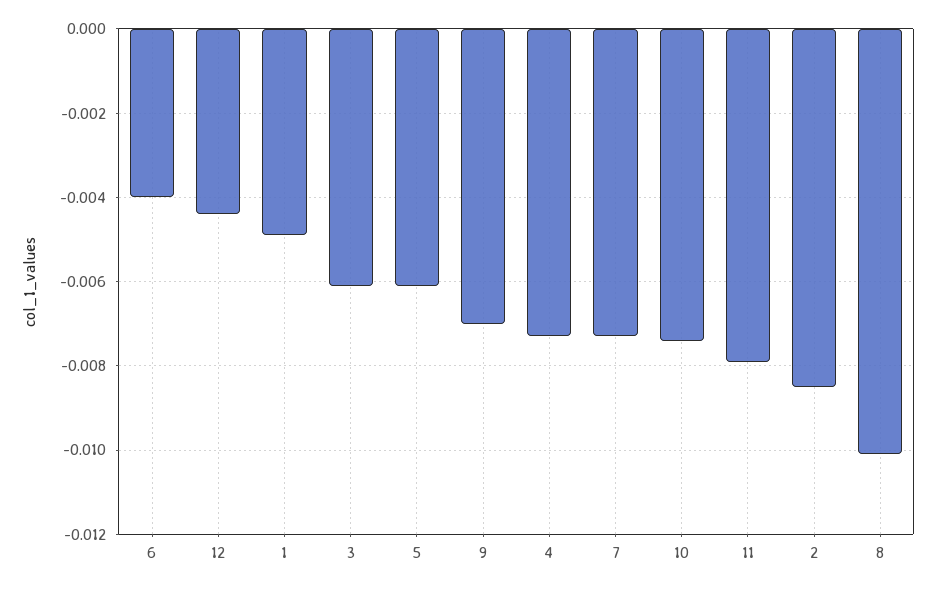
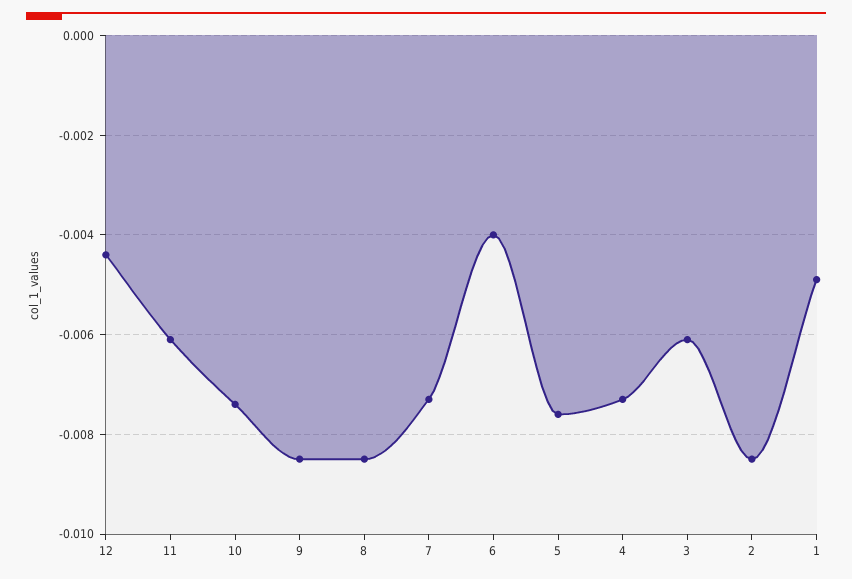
  {
    "6": -0.004,
    "12": -0.0045,
    "1": -0.005,
    "3": -0.006,
-   "5": -0.006,
+   "5": -0.0075,
-   "9": -0.007,
+   "9": -0.0085,
    "4": -0.0075,
    "7": -0.0075,
    "10": -0.0075,
-   "11": -0.008,
+   "11": -0.006,
    "2": -0.0085,
-   "8": -0.01
+   "8": -0.0085
  }

